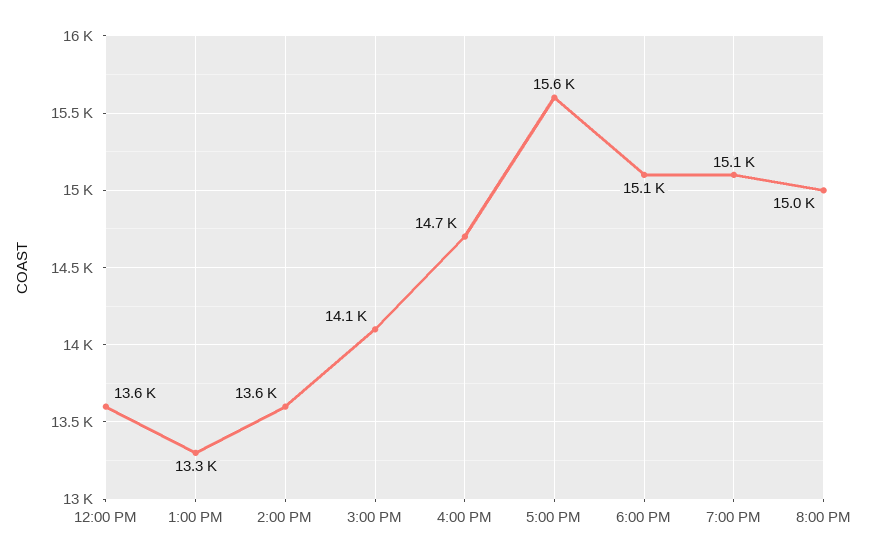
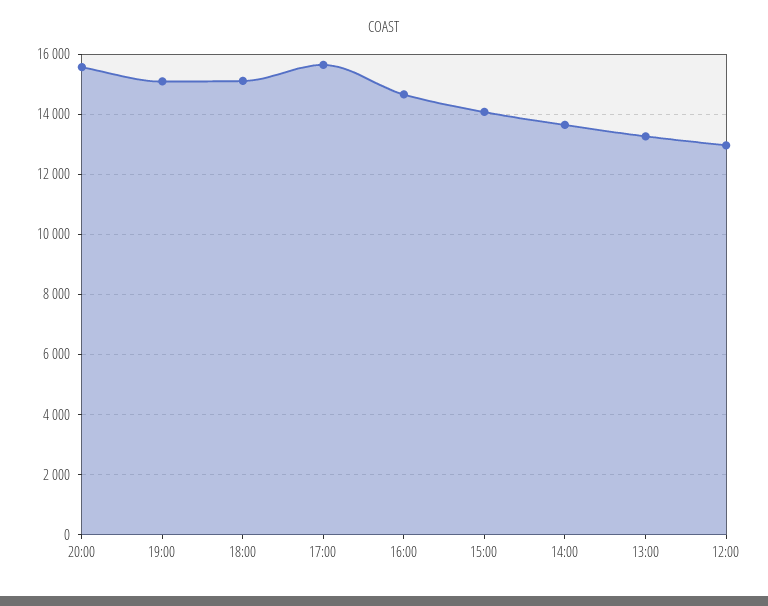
  {
-   "12:00 PM": 13600,
+   "12:00 PM": 13000,
    "1:00 PM": 13300,
    "2:00 PM": 13600,
    "3:00 PM": 14100,
    "4:00 PM": 14700,
    "5:00 PM": 15600,
    "6:00 PM": 15100,
    "7:00 PM": 15100,
-   "8:00 PM": 15000
+   "8:00 PM": 15600
  }

